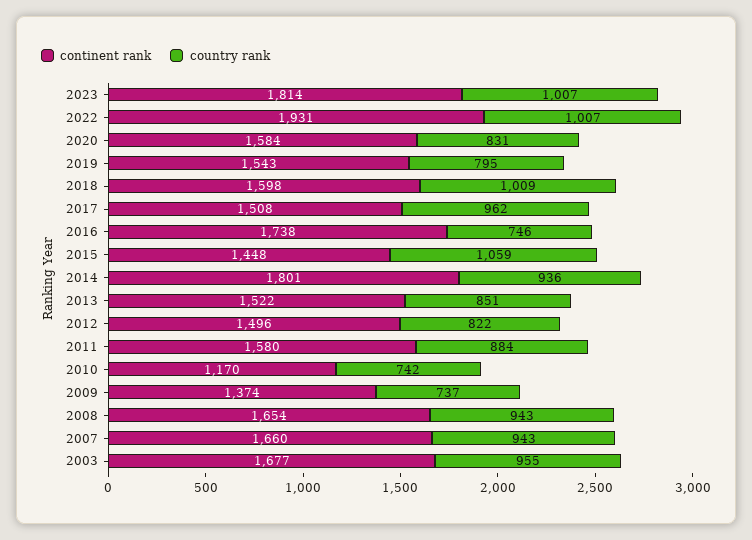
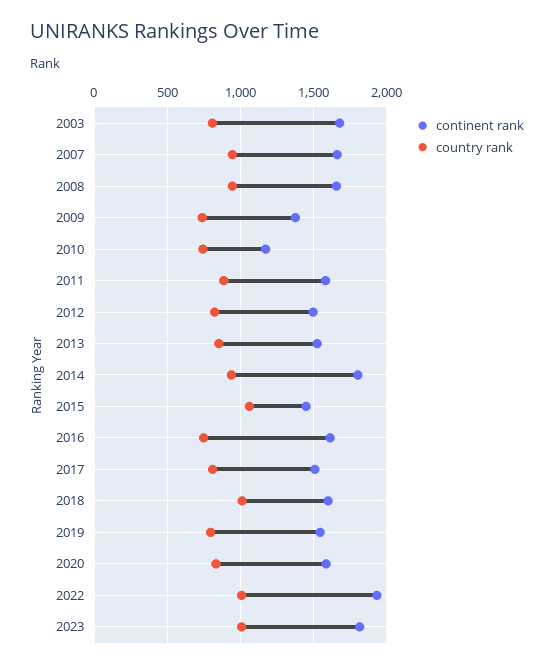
  {
    "continent rank": {
      "2023": 1814,
      "2022": 1931,
      "2020": 1584,
      "2019": 1543,
      "2018": 1598,
      "2017": 1508,
-     "2016": 1738,
+     "2016": 1600,
      "2015": 1448,
      "2014": 1801,
      "2013": 1522,
      "2012": 1496,
      "2011": 1580,
      "2010": 1170,
      "2009": 1374,
      "2008": 1654,
      "2007": 1660,
      "2003": 1677
    },
    "country rank": {
      "2023": 1007,
      "2022": 1007,
      "2020": 831,
      "2019": 795,
      "2018": 1009,
-     "2017": 962,
+     "2017": 800,
      "2016": 746,
      "2015": 1059,
      "2014": 936,
      "2013": 851,
      "2012": 822,
      "2011": 884,
      "2010": 742,
      "2009": 737,
      "2008": 943,
      "2007": 943,
-     "2003": 955
+     "2003": 800
    }
  }

